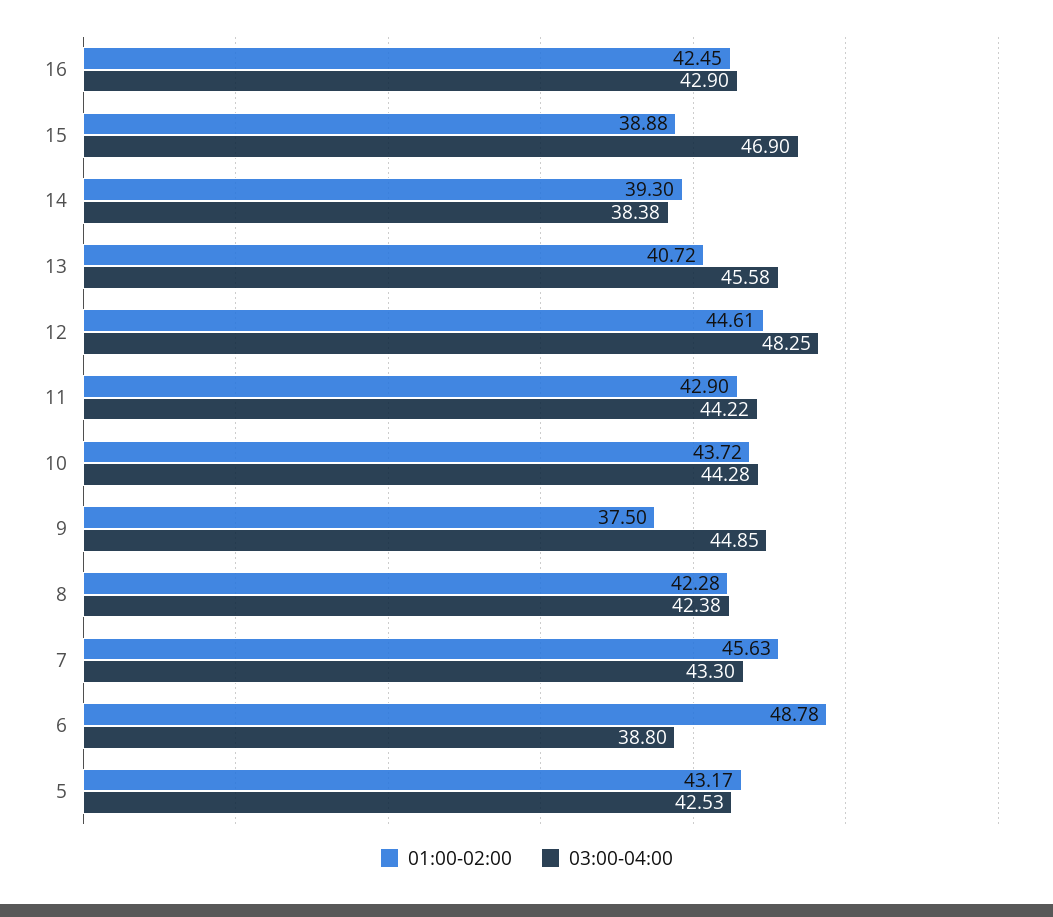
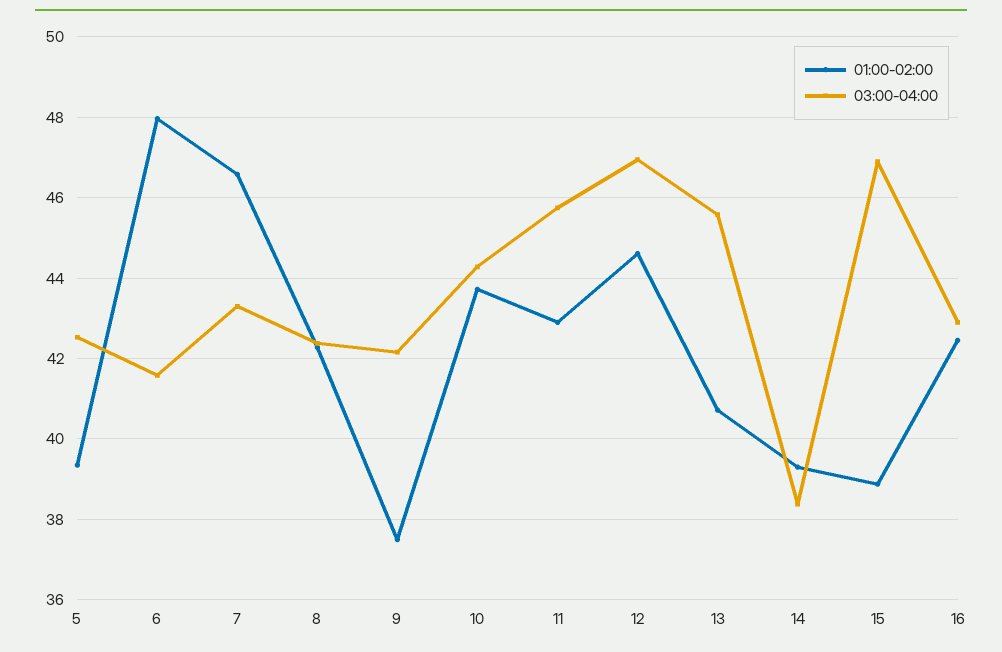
  {
    "01:00-02:00": {
      "16": 42.45,
      "15": 38.88,
      "14": 39.3,
      "13": 40.72,
      "12": 44.61,
      "11": 42.9,
      "10": 43.72,
      "9": 37.5,
      "8": 42.28,
-     "7": 45.63,
+     "7": 46.6,
-     "6": 48.78,
+     "6": 48,
-     "5": 43.17
+     "5": 39.4
    },
    "03:00-04:00": {
      "16": 42.9,
      "15": 46.9,
      "14": 38.38,
      "13": 45.58,
-     "12": 48.25,
+     "12": 47,
-     "11": 44.22,
+     "11": 45.8,
      "10": 44.28,
-     "9": 44.85,
+     "9": 42.2,
      "8": 42.38,
      "7": 43.3,
-     "6": 38.8,
+     "6": 41.6,
      "5": 42.53
    }
  }

